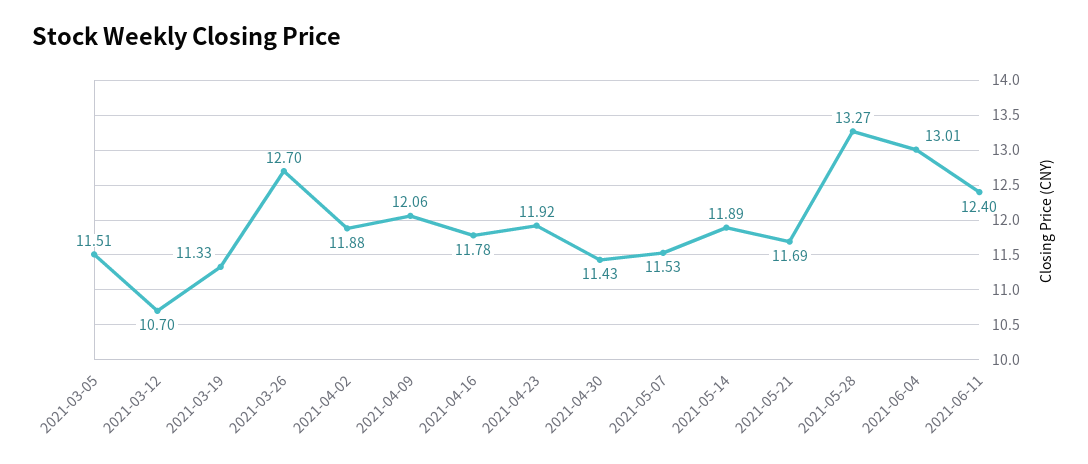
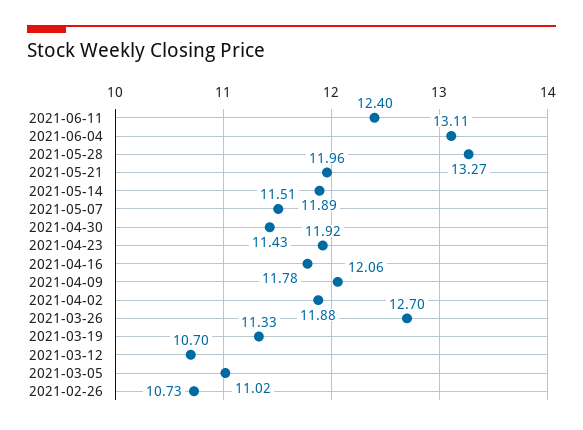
  {
-   "2021-03-05": 11.51,
+   "2021-03-05": 11.02,
    "2021-03-12": 10.7,
    "2021-03-19": 11.33,
    "2021-03-26": 12.7,
    "2021-04-02": 11.88,
    "2021-04-09": 12.06,
    "2021-04-16": 11.78,
    "2021-04-23": 11.92,
    "2021-04-30": 11.43,
-   "2021-05-07": 11.53,
+   "2021-05-07": 11.51,
    "2021-05-14": 11.89,
-   "2021-05-21": 11.69,
+   "2021-05-21": 11.96,
    "2021-05-28": 13.27,
-   "2021-06-04": 13.01,
+   "2021-06-04": 13.11,
-   "2021-06-11": 12.4
+   "2021-06-11": 12.4,
+   "2021-02-26": 10.73
  }

